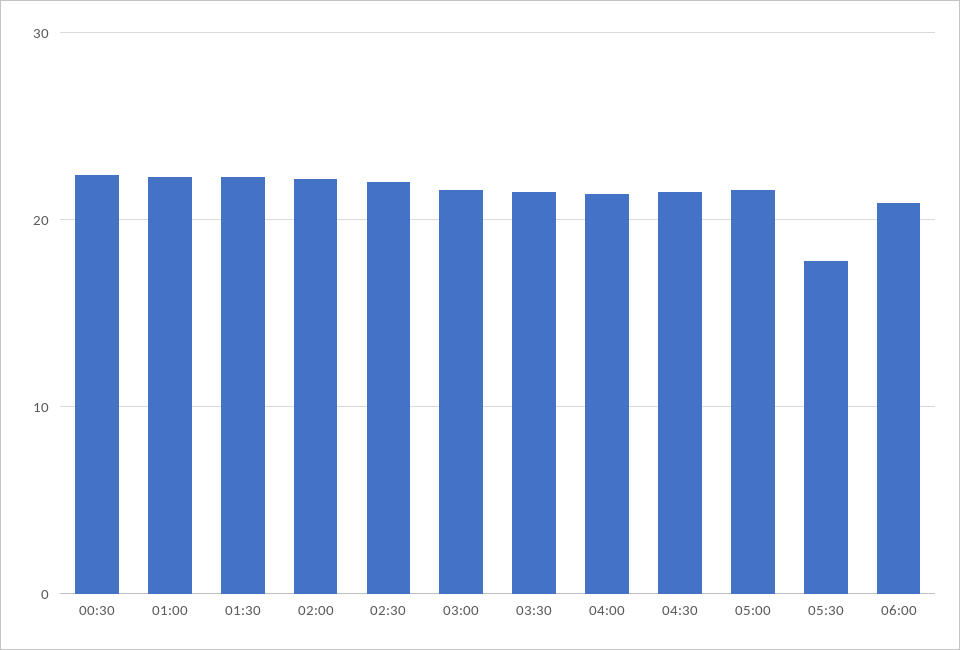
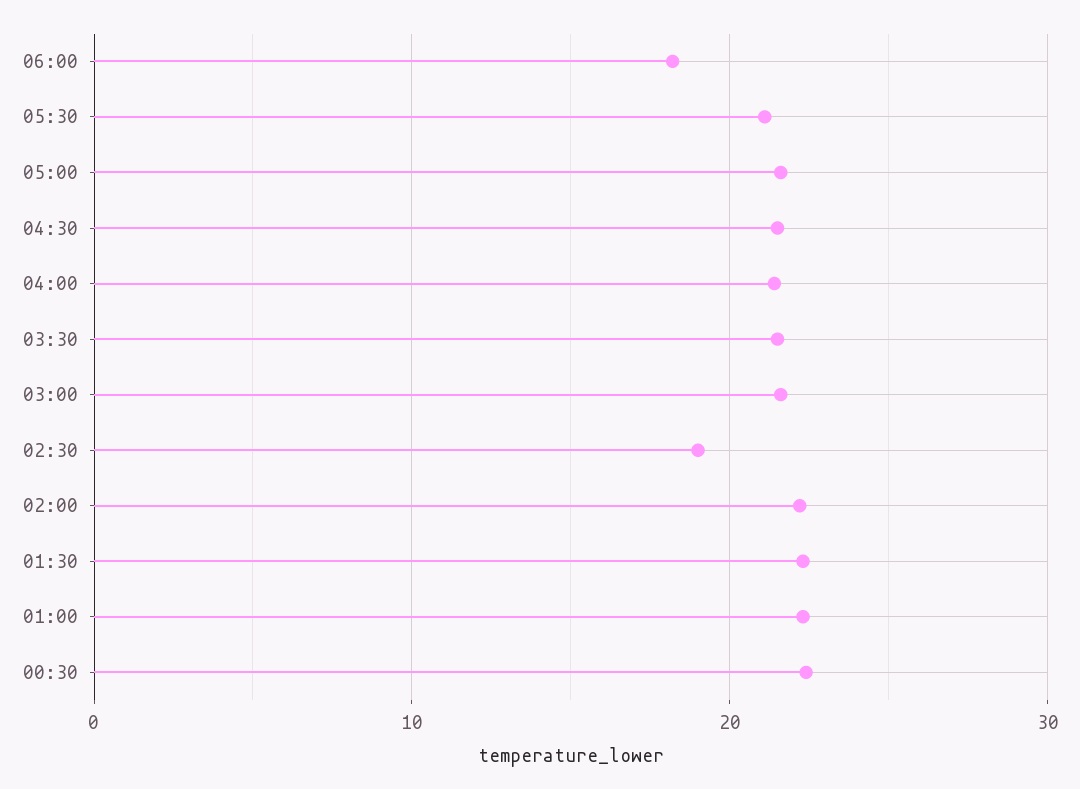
  {
    "00:30": 22,
    "01:00": 22,
    "01:30": 22,
    "02:00": 22,
-   "02:30": 22,
+   "02:30": 19,
    "03:00": 22,
    "03:30": 22,
    "04:00": 21,
    "04:30": 22,
    "05:00": 22,
-   "05:30": 18,
+   "05:30": 21,
-   "06:00": 21
+   "06:00": 18
  }

